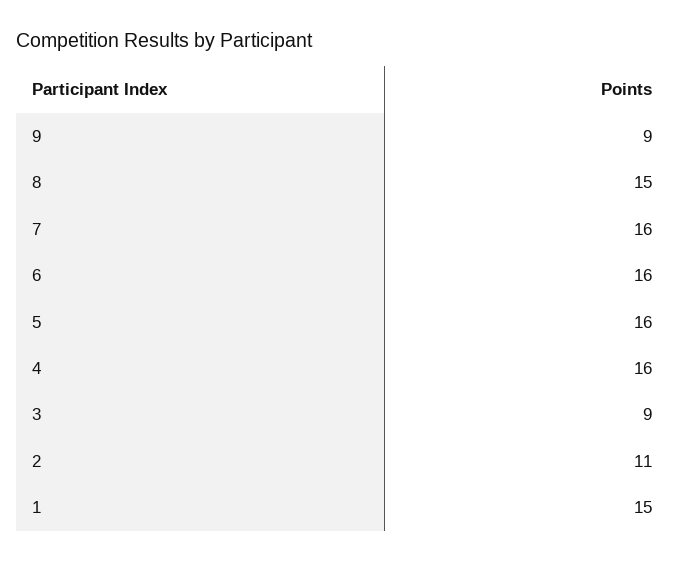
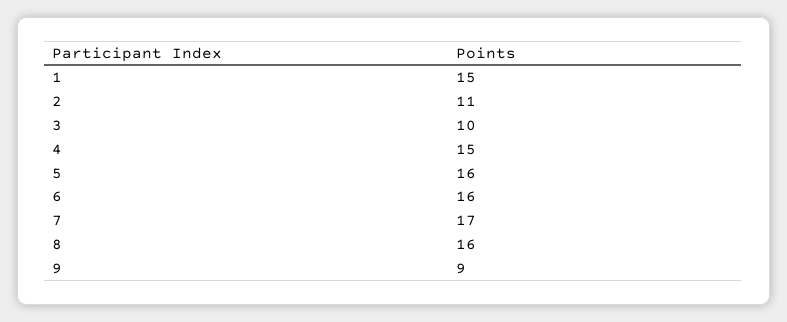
  {
    "9": 9,
-   "8": 15,
+   "8": 16,
-   "7": 16,
+   "7": 17,
    "6": 16,
    "5": 16,
-   "4": 16,
+   "4": 15,
-   "3": 9,
+   "3": 10,
    "2": 11,
    "1": 15
  }

